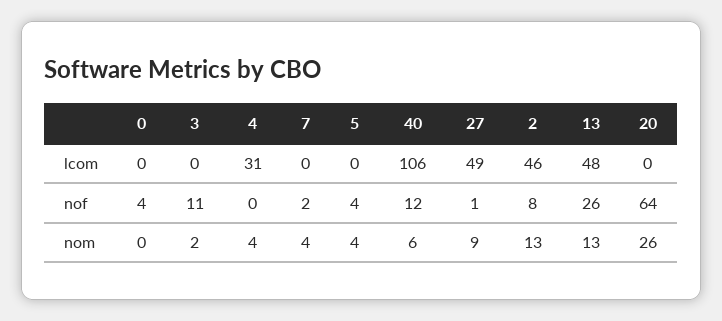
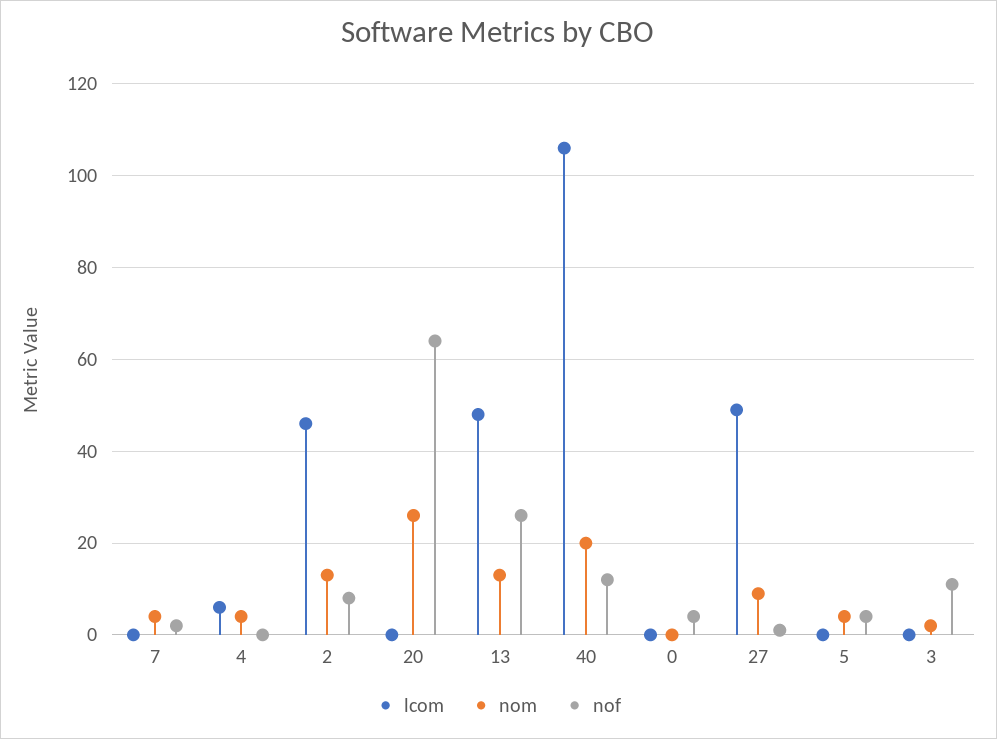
  {
    "lcom": {
      "0": 0,
      "3": 0,
-     "4": 31,
+     "4": 5,
      "7": 0,
      "5": 0,
      "40": 106,
      "27": 49,
      "2": 46,
      "13": 48,
      "20": 0
    },
    "nof": {
      "0": 4,
      "3": 11,
      "4": 0,
      "7": 2,
      "5": 4,
      "40": 12,
      "27": 1,
      "2": 8,
      "13": 26,
      "20": 64
    },
    "nom": {
      "0": 0,
      "3": 2,
      "4": 4,
      "7": 4,
      "5": 4,
-     "40": 6,
+     "40": 20,
      "27": 9,
      "2": 13,
      "13": 13,
      "20": 26
    }
  }

